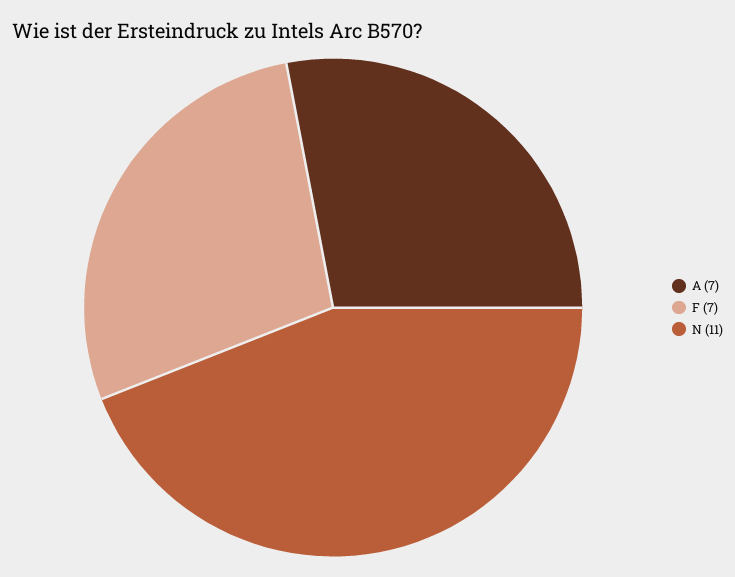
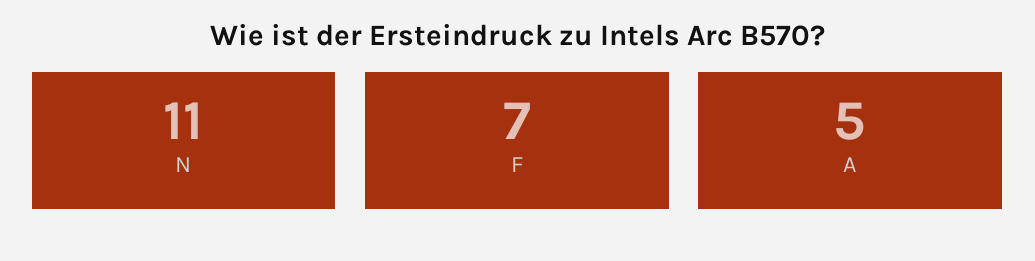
  {
-   "A": 7,
+   "A": 5,
    "F": 7,
    "N": 11
  }

